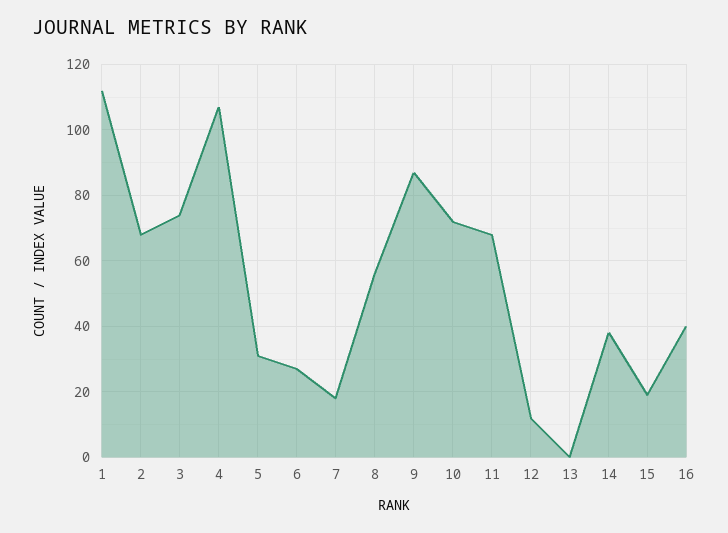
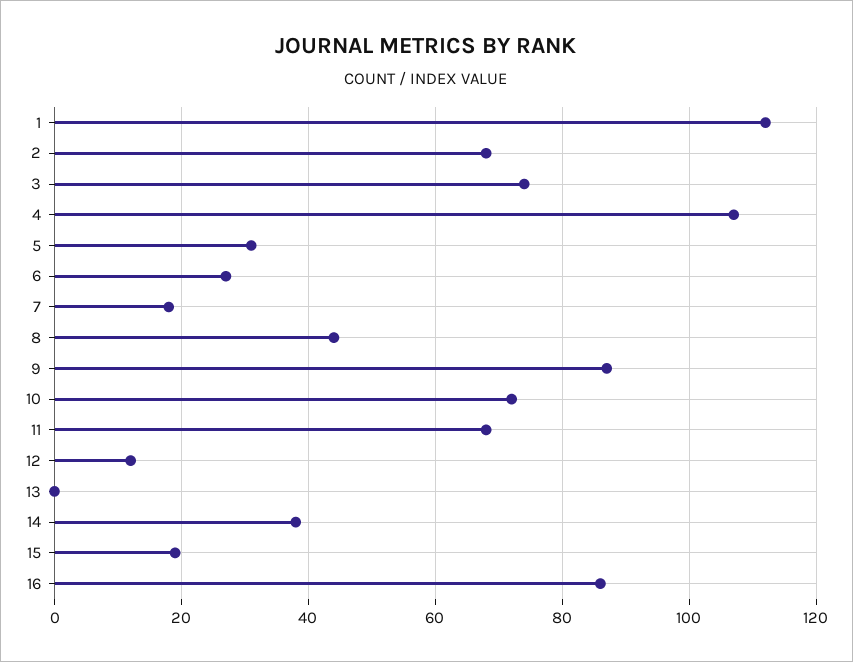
  {
    "1": 110,
    "2": 70,
    "3": 75,
    "4": 105,
    "5": 30,
    "6": 25,
    "7": 20,
-   "8": 55,
+   "8": 45,
    "9": 85,
    "10": 70,
    "11": 70,
    "12": 10,
    "13": 0,
    "14": 40,
    "15": 20,
-   "16": 40
+   "16": 85
  }

